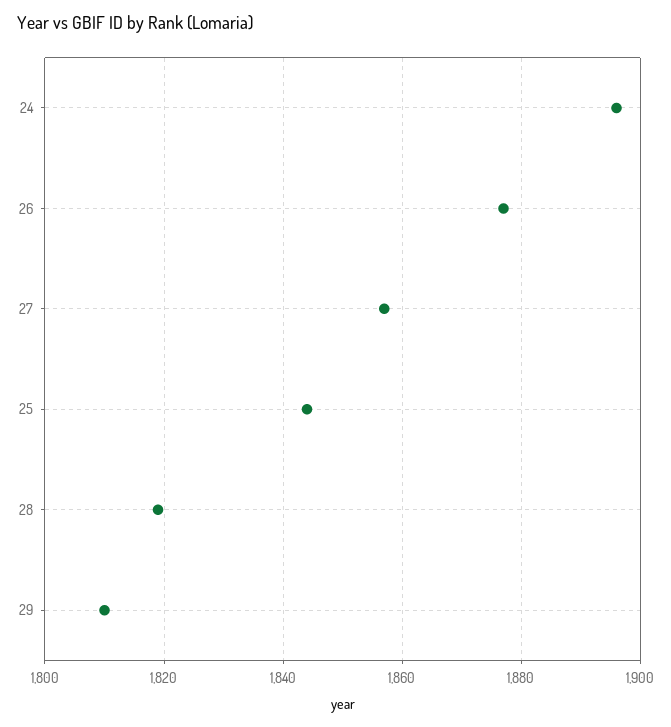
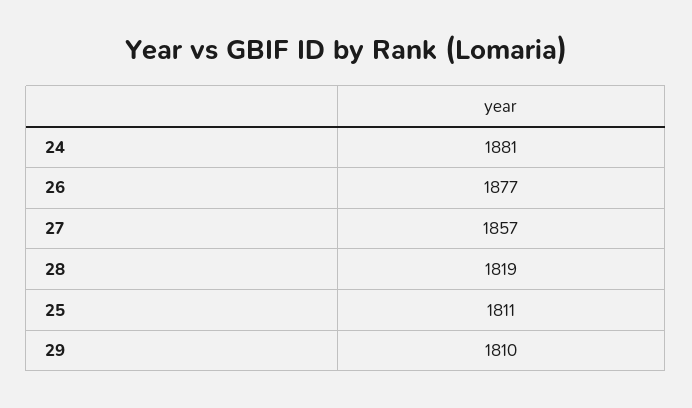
  {
-   "24": 1895,
+   "24": 1881,
    "26": 1877,
    "27": 1857,
-   "25": 1845,
+   "25": 1811,
    "28": 1819,
    "29": 1810
  }

